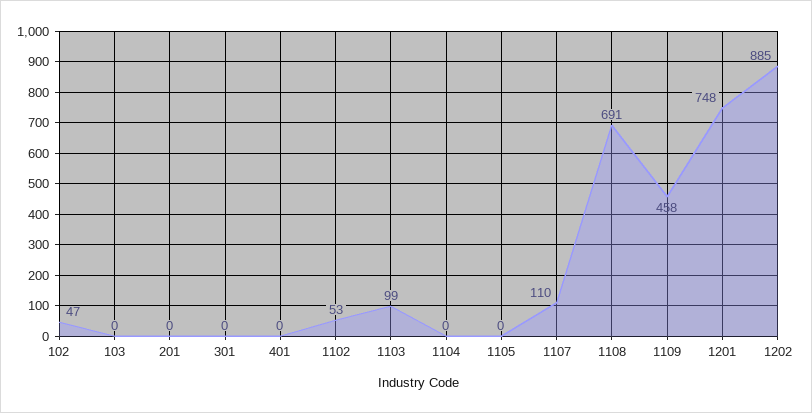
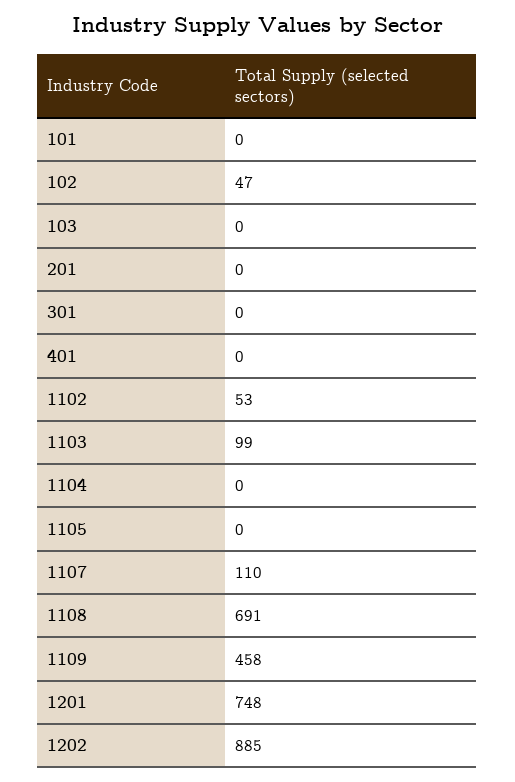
  {
    "102": 47,
    "103": 0,
    "201": 0,
    "301": 0,
    "401": 0,
    "1102": 53,
    "1103": 99,
    "1104": 0,
    "1105": 0,
    "1107": 110,
    "1108": 691,
    "1109": 458,
    "1201": 748,
-   "1202": 885
+   "1202": 885,
+   "101": 0
  }

